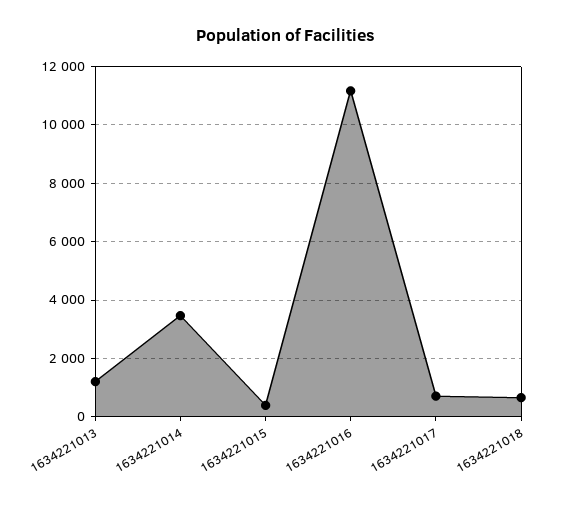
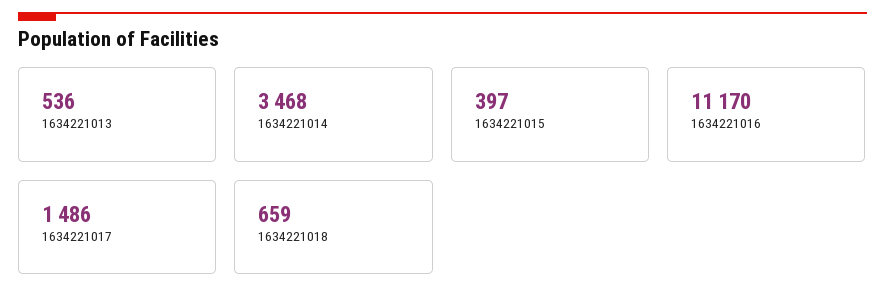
  {
-   "1634221013": 1250,
+   "1634221013": 536,
    "1634221014": 3468,
    "1634221015": 397,
    "1634221016": 11170,
-   "1634221017": 750,
+   "1634221017": 1486,
    "1634221018": 659
  }

